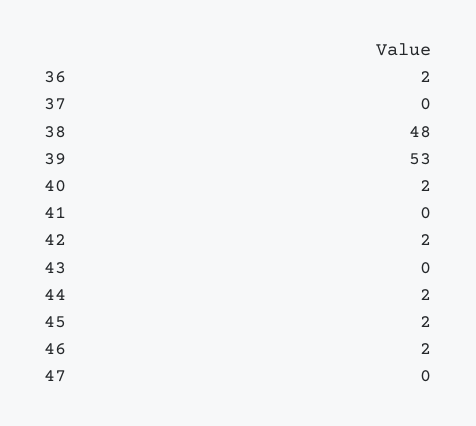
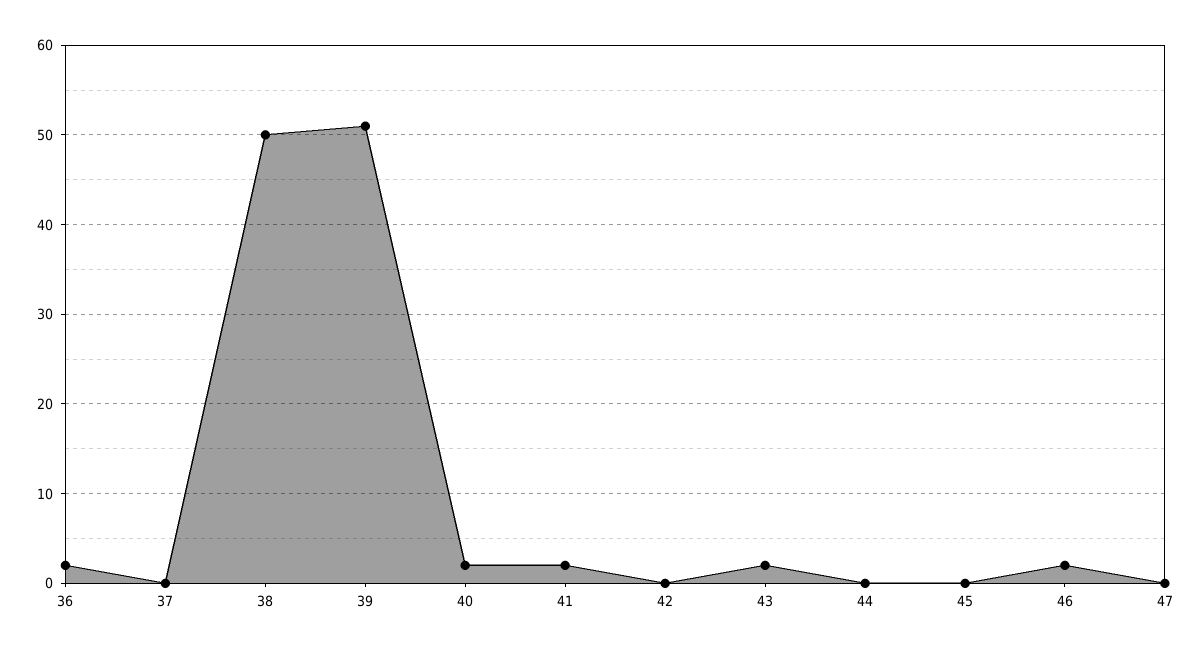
  {
    "36": 2,
    "37": 0,
-   "38": 48,
+   "38": 50,
-   "39": 53,
+   "39": 51,
    "40": 2,
-   "41": 0,
+   "41": 2,
-   "42": 2,
+   "42": 0,
-   "43": 0,
+   "43": 2,
-   "44": 2,
+   "44": 0,
-   "45": 2,
+   "45": 0,
    "46": 2,
    "47": 0
  }

